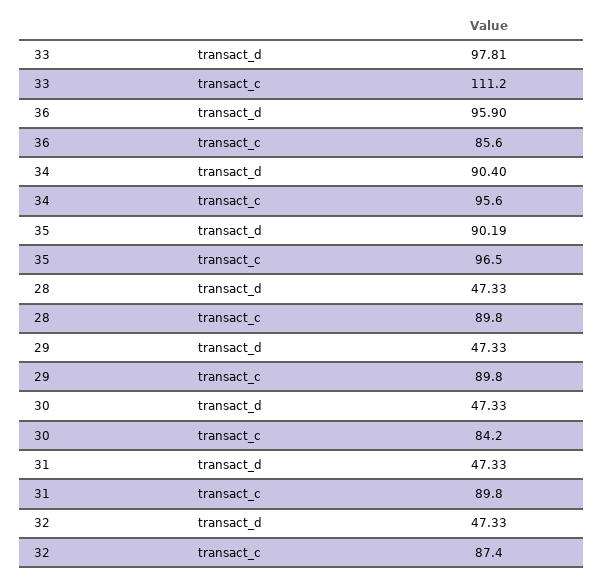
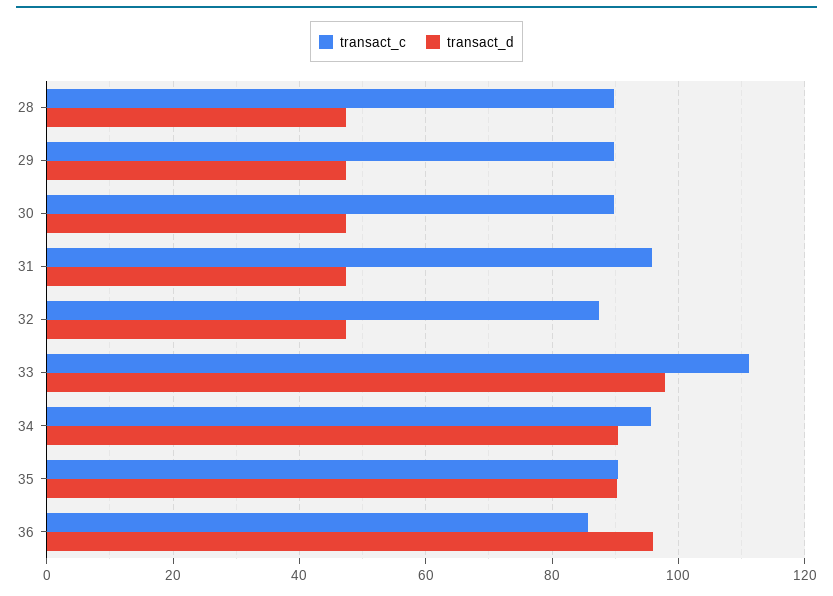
  {
    "transact_d": {
      "33": 97.81,
      "36": 95.9,
      "34": 90.4,
      "35": 90.19,
      "28": 47.33,
      "29": 47.33,
      "30": 47.33,
      "31": 47.33,
      "32": 47.33
    },
    "transact_c": {
      "33": 111.2,
      "36": 85.6,
      "34": 95.6,
-     "35": 96.5,
+     "35": 90,
      "28": 89.8,
      "29": 89.8,
-     "30": 84.2,
+     "30": 90,
-     "31": 89.8,
+     "31": 96,
      "32": 87.4
    }
  }

